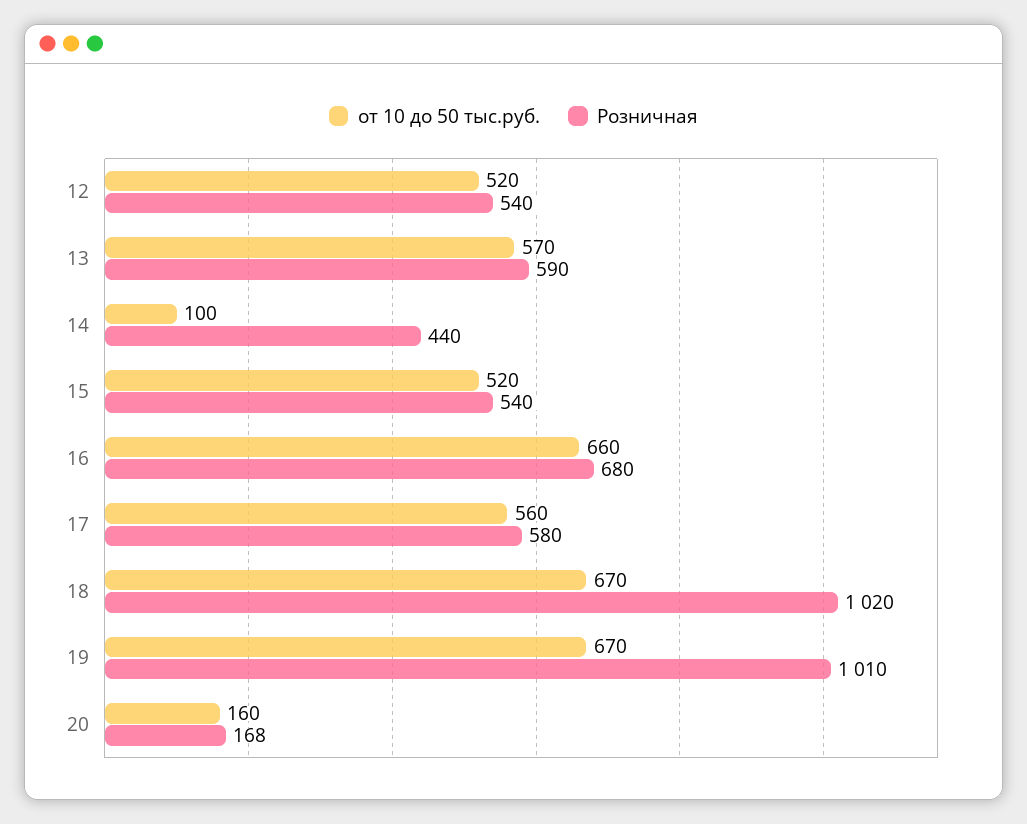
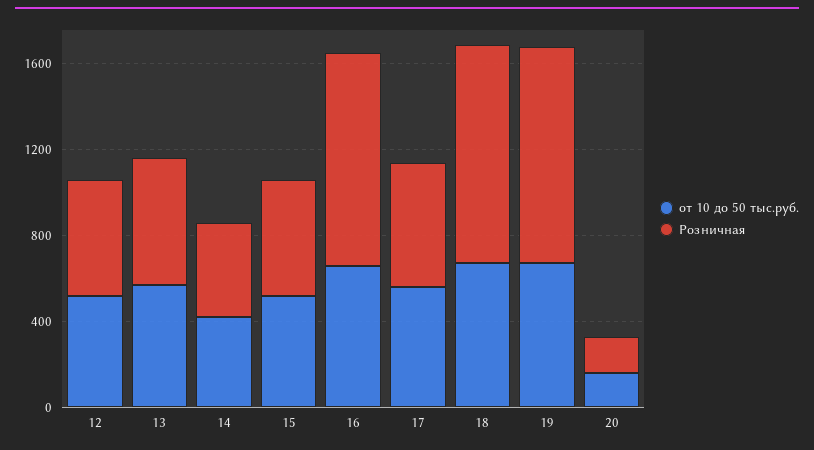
  {
    "от 10 до 50 тыс.руб.": {
      "12": 520,
      "13": 570,
-     "14": 100,
+     "14": 400,
      "15": 520,
      "16": 660,
      "17": 560,
      "18": 670,
      "19": 670,
      "20": 160
    },
    "Розничная": {
      "12": 540,
      "13": 590,
      "14": 440,
      "15": 540,
-     "16": 680,
+     "16": 1000,
      "17": 580,
      "18": 1020,
      "19": 1010,
      "20": 168
    }
  }

